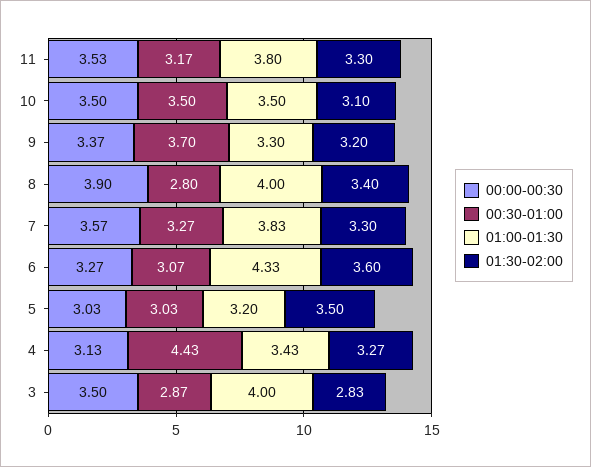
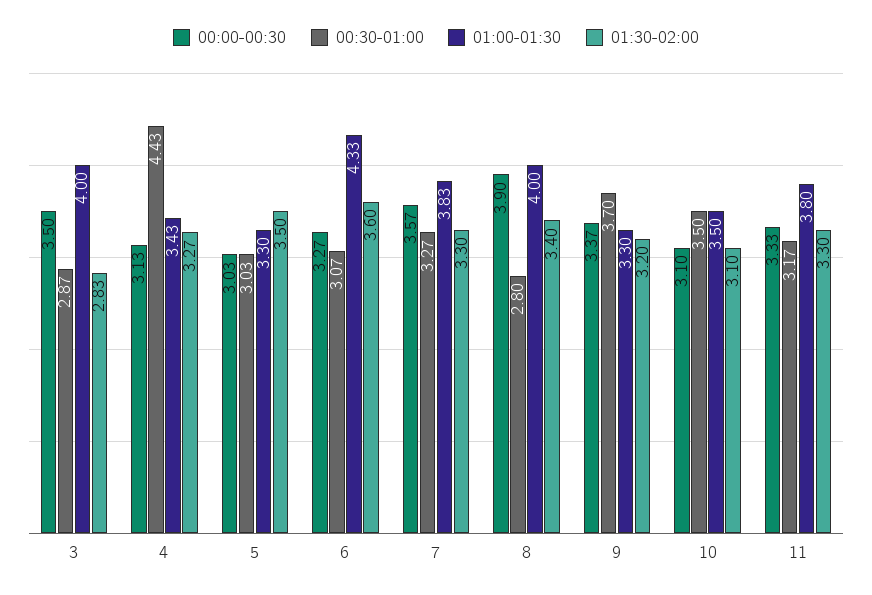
  {
    "00:00-00:30": {
-     "11": 3.53,
+     "11": 3.33,
-     "10": 3.5,
+     "10": 3.1,
      "9": 3.37,
      "8": 3.9,
      "7": 3.57,
      "6": 3.27,
      "5": 3.03,
      "4": 3.13,
      "3": 3.5
    },
    "00:30-01:00": {
      "11": 3.17,
      "10": 3.5,
      "9": 3.7,
      "8": 2.8,
      "7": 3.27,
      "6": 3.07,
      "5": 3.03,
      "4": 4.43,
      "3": 2.87
    },
    "01:00-01:30": {
      "11": 3.8,
      "10": 3.5,
      "9": 3.3,
      "8": 4,
      "7": 3.83,
      "6": 4.33,
-     "5": 3.2,
+     "5": 3.3,
      "4": 3.43,
      "3": 4
    },
    "01:30-02:00": {
      "11": 3.3,
      "10": 3.1,
      "9": 3.2,
      "8": 3.4,
      "7": 3.3,
      "6": 3.6,
      "5": 3.5,
      "4": 3.27,
      "3": 2.83
    }
  }

